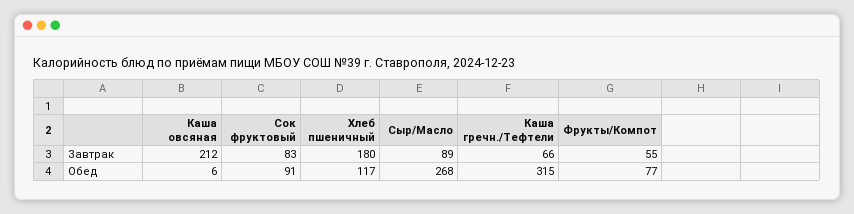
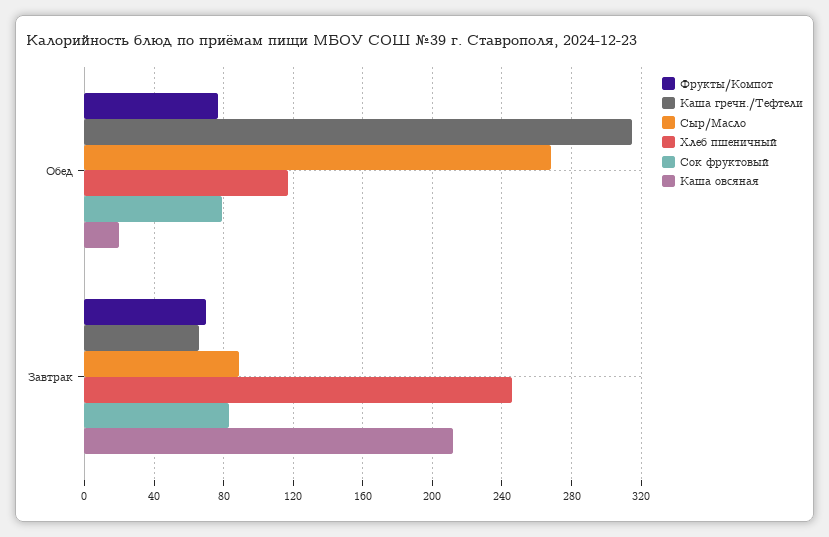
  {
    "Каша овсяная": {
      "Завтрак": 212,
-     "Обед": 6
+     "Обед": 20
    },
    "Сок фруктовый": {
      "Завтрак": 83,
-     "Обед": 91
+     "Обед": 80
    },
    "Хлеб пшеничный": {
-     "Завтрак": 180,
+     "Завтрак": 245,
      "Обед": 117
    },
    "Сыр/Масло": {
      "Завтрак": 89,
      "Обед": 268
    },
    "Каша гречн./Тефтели": {
      "Завтрак": 66,
      "Обед": 315
    },
    "Фрукты/Компот": {
-     "Завтрак": 55,
+     "Завтрак": 70,
      "Обед": 77
    }
  }

